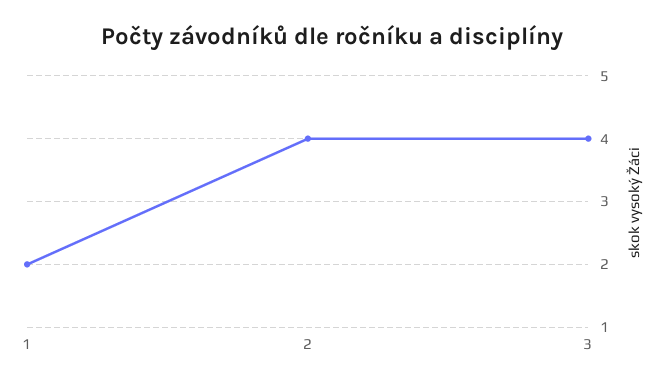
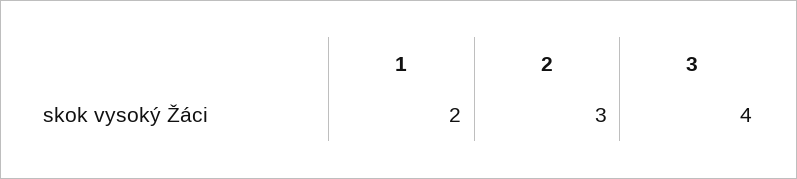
  {
    "1": 2,
-   "2": 4,
+   "2": 3,
    "3": 4
  }

